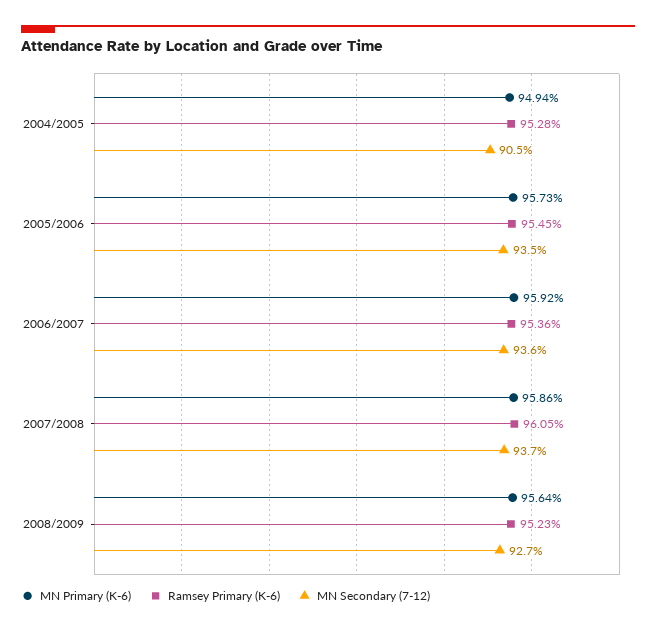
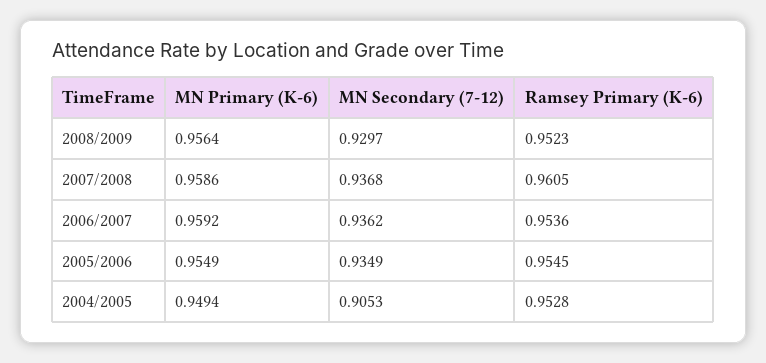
  {
    "MN Primary (K-6)": {
      "2004/2005": 0.9494,
-     "2005/2006": 0.9573,
+     "2005/2006": 0.9549,
      "2006/2007": 0.9592,
      "2007/2008": 0.9586,
      "2008/2009": 0.9564
    },
    "Ramsey Primary (K-6)": {
      "2004/2005": 0.9528,
      "2005/2006": 0.9545,
      "2006/2007": 0.9536,
      "2007/2008": 0.9605,
      "2008/2009": 0.9523
    },
    "MN Secondary (7-12)": {
      "2004/2005": 0.9053,
      "2005/2006": 0.9349,
      "2006/2007": 0.9362,
      "2007/2008": 0.9368,
-     "2008/2009": 0.927
+     "2008/2009": 0.9297
    }
  }

